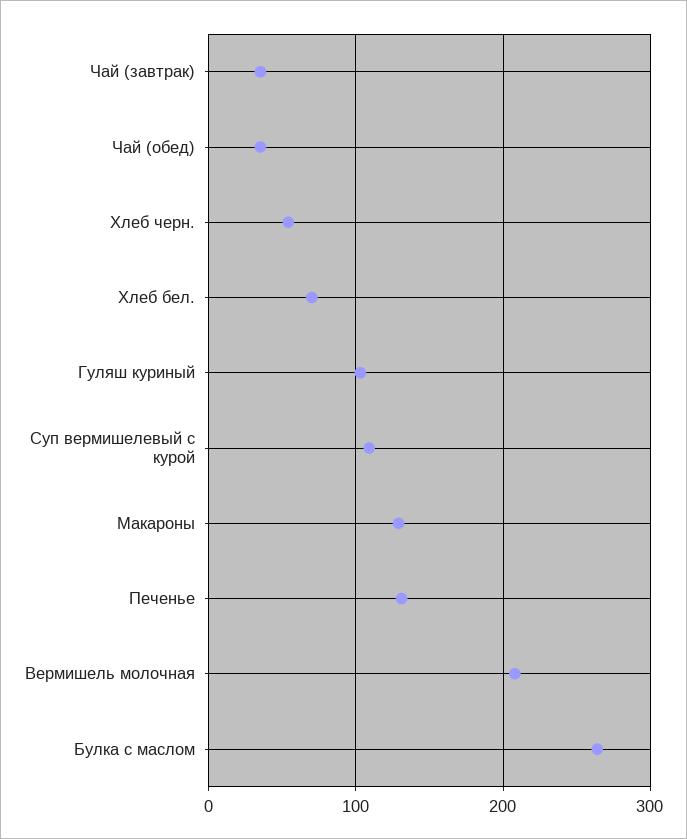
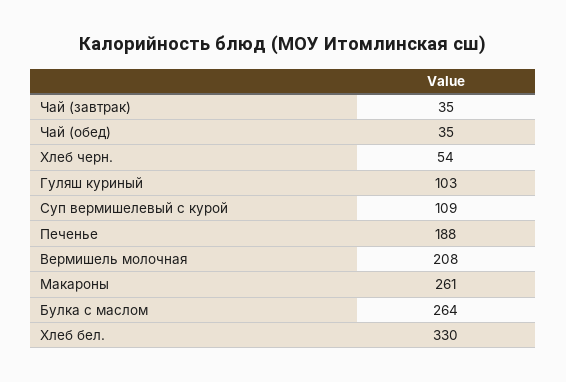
  {
    "Чай (завтрак)": 35,
    "Чай (обед)": 35,
    "Хлеб черн.": 54,
-   "Хлеб бел.": 70,
+   "Хлеб бел.": 330,
    "Гуляш куриный": 103,
    "Суп вермишелевый с курой": 109,
-   "Макароны": 130,
+   "Макароны": 261,
-   "Печенье": 130,
+   "Печенье": 188,
    "Вермишель молочная": 208,
    "Булка с маслом": 264
  }

